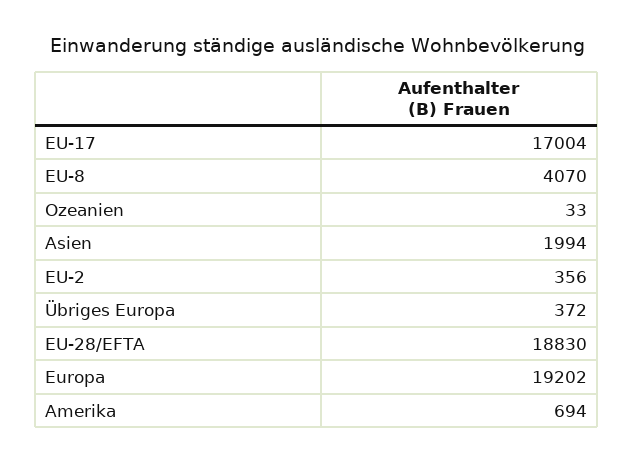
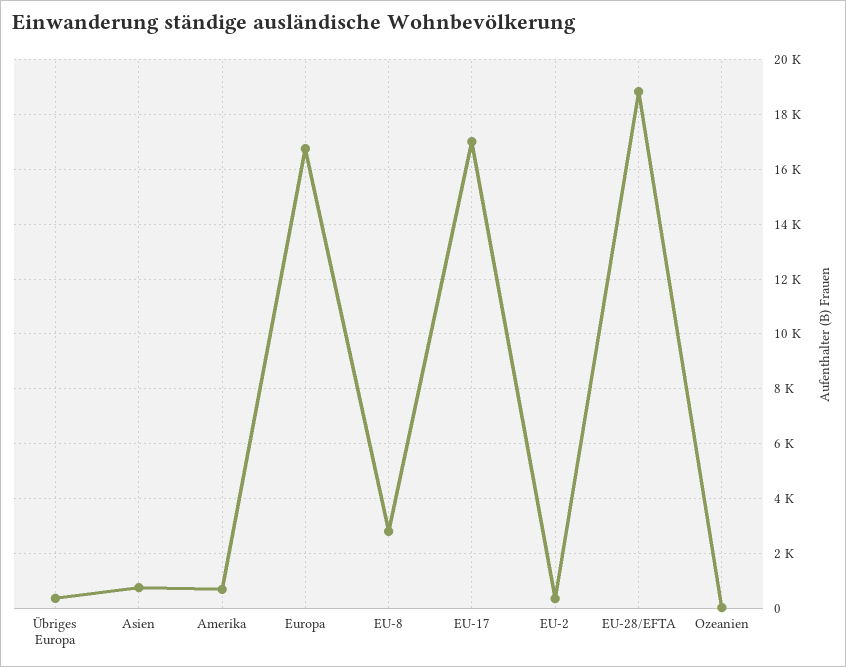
  {
    "EU-17": 17004,
-   "EU-8": 4070,
+   "EU-8": 2750,
    "Ozeanien": 33,
-   "Asien": 1994,
+   "Asien": 750,
    "EU-2": 356,
    "Übriges Europa": 372,
    "EU-28/EFTA": 18830,
-   "Europa": 19202,
+   "Europa": 16750,
    "Amerika": 694
  }

